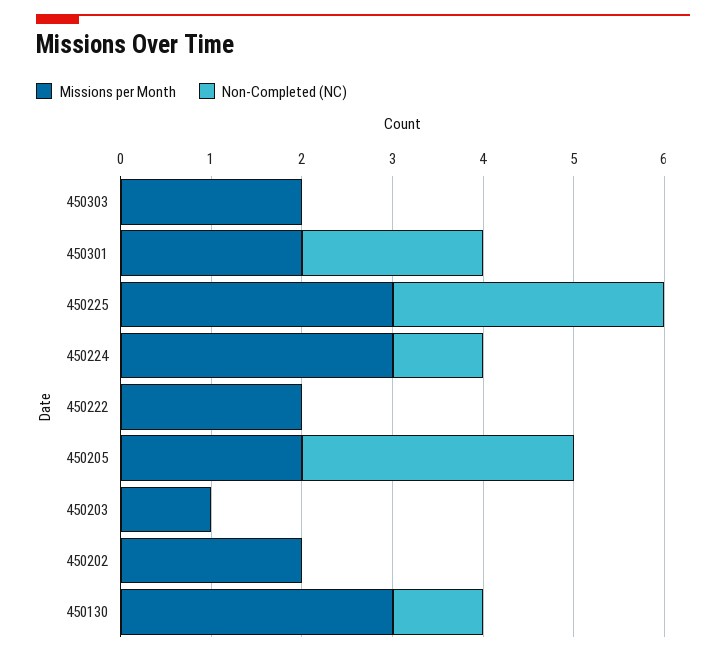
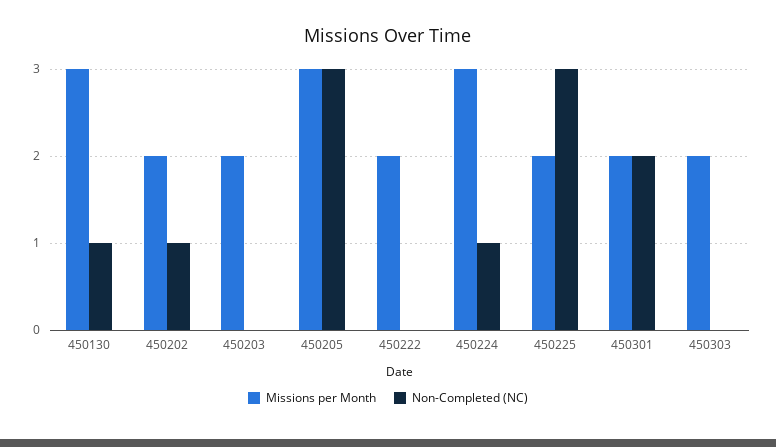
  {
    "Missions per Month": {
      "450303": 2,
      "450301": 2,
-     "450225": 3,
+     "450225": 2,
      "450224": 3,
      "450222": 2,
-     "450205": 2,
+     "450205": 3,
-     "450203": 1,
+     "450203": 2,
      "450202": 2,
      "450130": 3
    },
    "Non-Completed (NC)": {
      "450303": 0,
      "450301": 2,
      "450225": 3,
      "450224": 1,
      "450222": 0,
      "450205": 3,
      "450203": 0,
-     "450202": 0,
+     "450202": 1,
      "450130": 1
    }
  }

